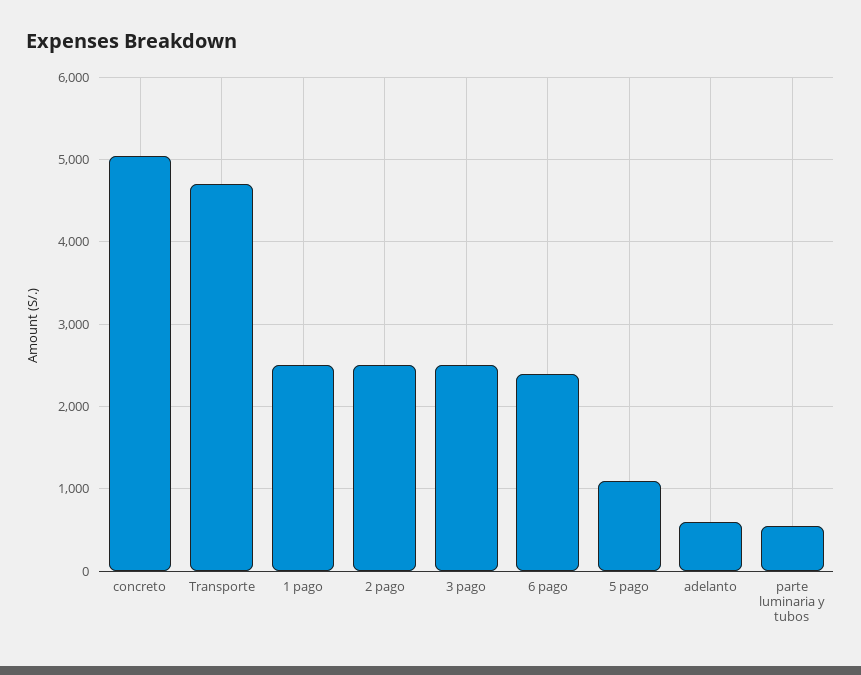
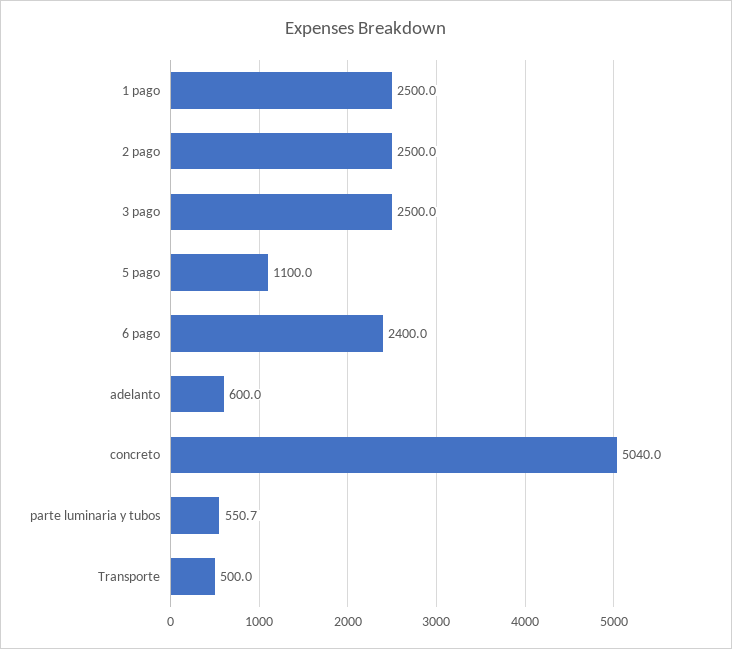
  {
    "concreto": 5040,
-   "Transporte": 4700,
+   "Transporte": 500,
    "1 pago": 2500,
    "2 pago": 2500,
    "3 pago": 2500,
    "6 pago": 2400,
    "5 pago": 1100,
    "adelanto": 600,
    "parte luminaria y tubos": 550.7
  }

